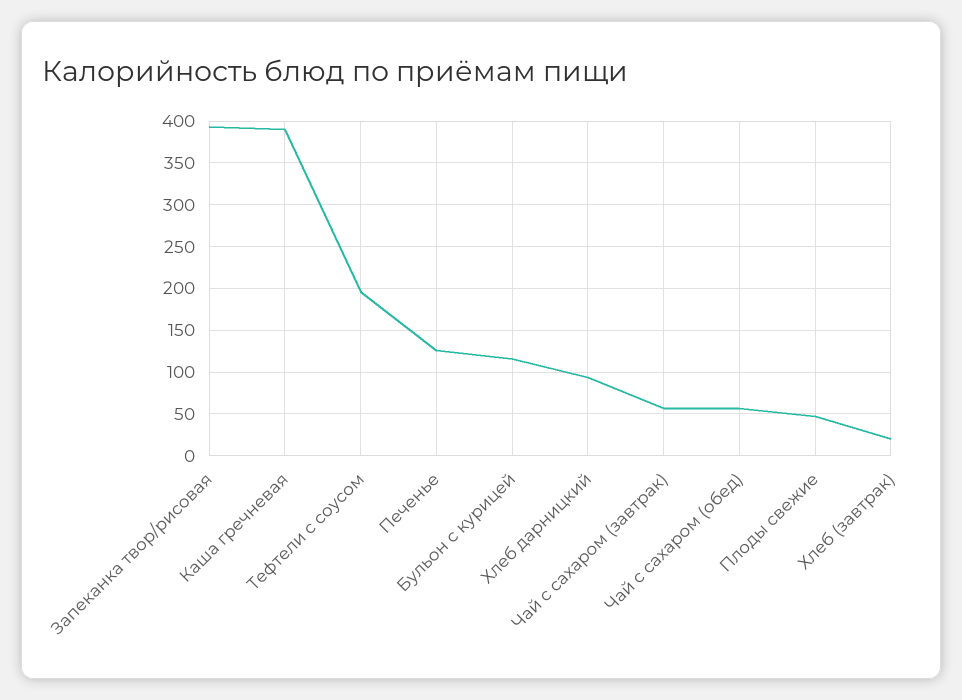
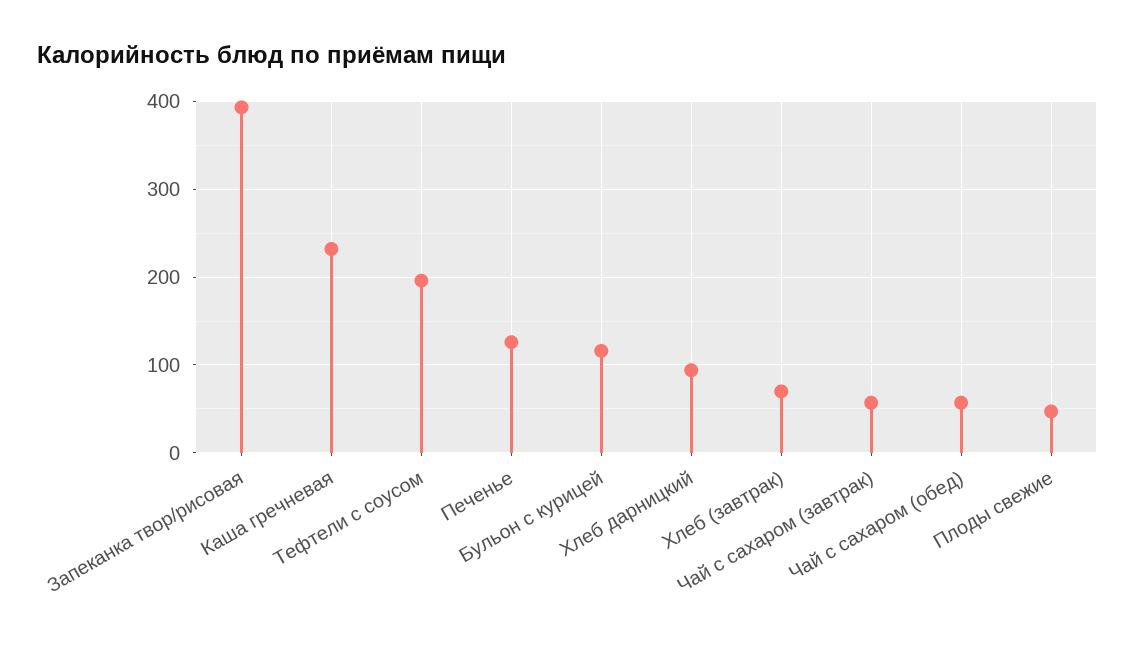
  {
    "Запеканка твор/рисовая": 390,
-   "Каша гречневая": 390,
+   "Каша гречневая": 230,
    "Тефтели с соусом": 200,
    "Печенье": 130,
    "Бульон с курицей": 120,
    "Хлеб дарницкий": 90,
    "Чай с сахаром (завтрак)": 60,
    "Чай с сахаром (обед)": 60,
    "Плоды свежие": 50,
-   "Хлеб (завтрак)": 20
+   "Хлеб (завтрак)": 70
  }

